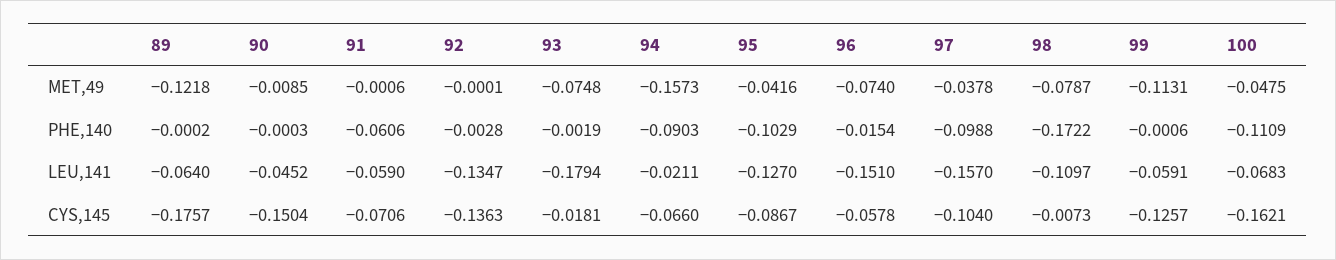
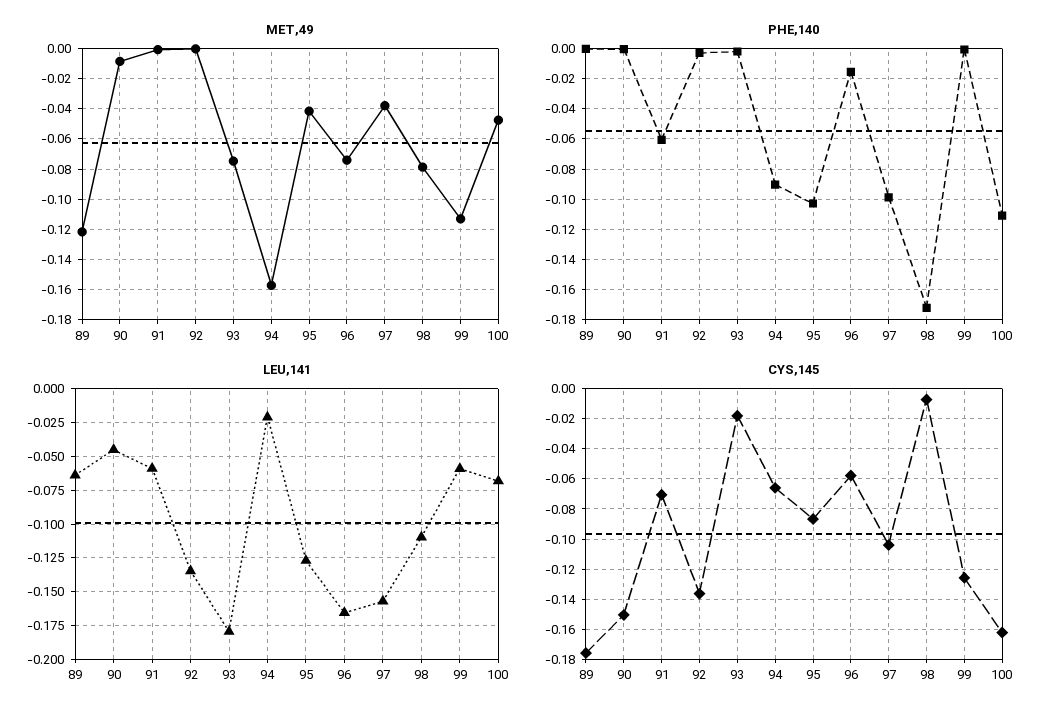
  {
    "MET,49": {
      "89": -0.1218,
      "90": -0.0085,
      "91": -0.0006,
      "92": -0.0001,
      "93": -0.0748,
      "94": -0.1573,
      "95": -0.0416,
      "96": -0.074,
      "97": -0.0378,
      "98": -0.0787,
      "99": -0.1131,
      "100": -0.0475
    },
    "PHE,140": {
      "89": -0.0002,
      "90": -0.0003,
      "91": -0.0606,
      "92": -0.0028,
      "93": -0.0019,
      "94": -0.0903,
      "95": -0.1029,
      "96": -0.0154,
      "97": -0.0988,
      "98": -0.1722,
      "99": -0.0006,
      "100": -0.1109
    },
    "LEU,141": {
      "89": -0.064,
      "90": -0.0452,
      "91": -0.059,
      "92": -0.1347,
      "93": -0.1794,
      "94": -0.0211,
      "95": -0.127,
-     "96": -0.151,
+     "96": -0.165,
      "97": -0.157,
      "98": -0.1097,
      "99": -0.0591,
      "100": -0.0683
    },
    "CYS,145": {
      "89": -0.1757,
      "90": -0.1504,
      "91": -0.0706,
      "92": -0.1363,
      "93": -0.0181,
      "94": -0.066,
      "95": -0.0867,
      "96": -0.0578,
      "97": -0.104,
      "98": -0.0073,
      "99": -0.1257,
      "100": -0.1621
    }
  }

